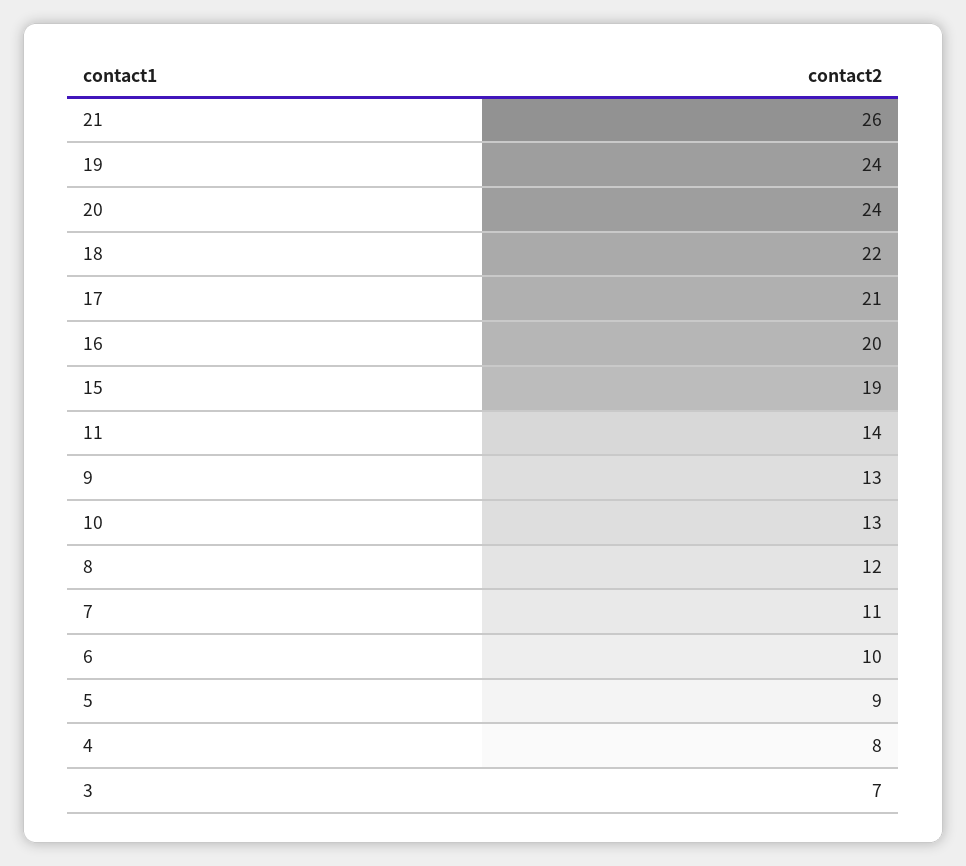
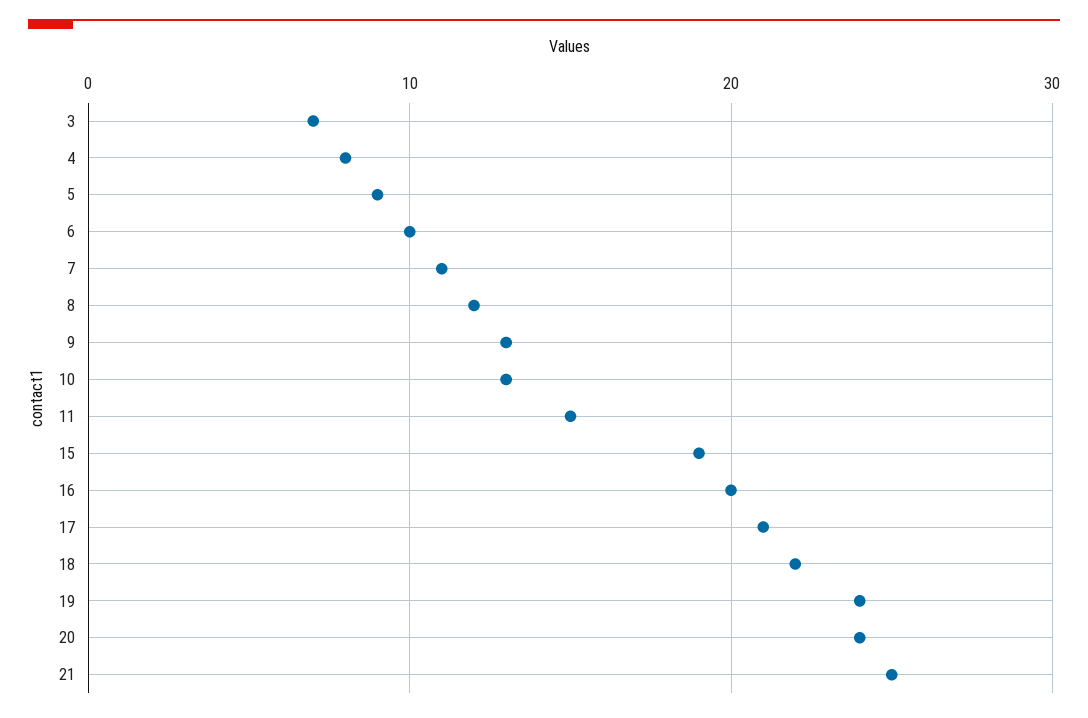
  {
-   "21": 26,
+   "21": 25,
    "19": 24,
    "20": 24,
    "18": 22,
    "17": 21,
    "16": 20,
    "15": 19,
-   "11": 14,
+   "11": 15,
    "9": 13,
    "10": 13,
    "8": 12,
    "7": 11,
    "6": 10,
    "5": 9,
    "4": 8,
    "3": 7
  }

